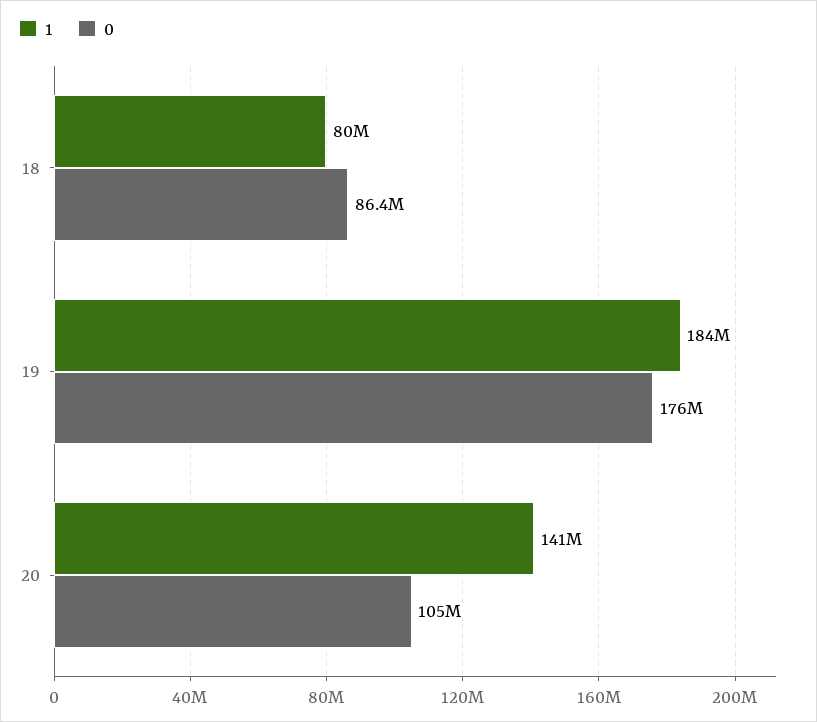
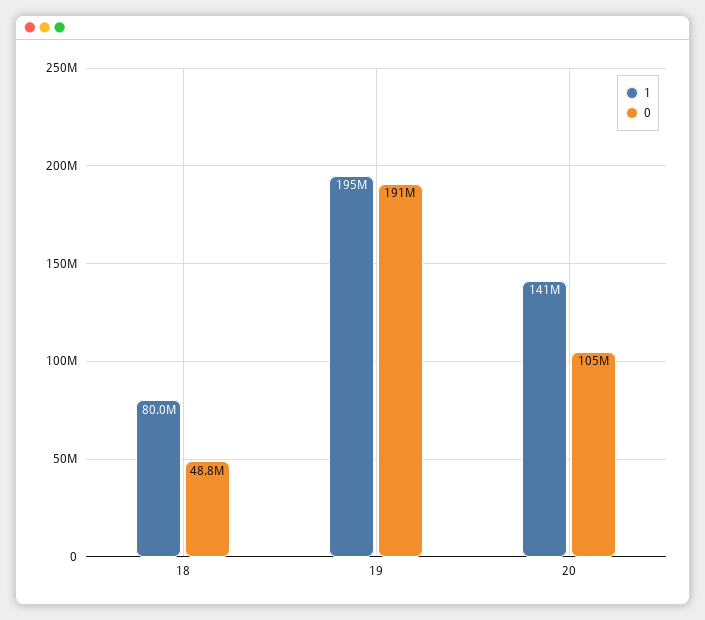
  {
    "1": {
      "18": 80000000,
-     "19": 184000000,
+     "19": 195000000,
      "20": 141000000
    },
    "0": {
-     "18": 86400000,
+     "18": 48800000,
-     "19": 176000000,
+     "19": 191000000,
      "20": 105000000
    }
  }

